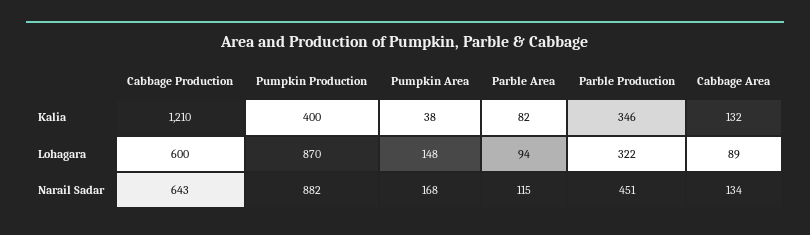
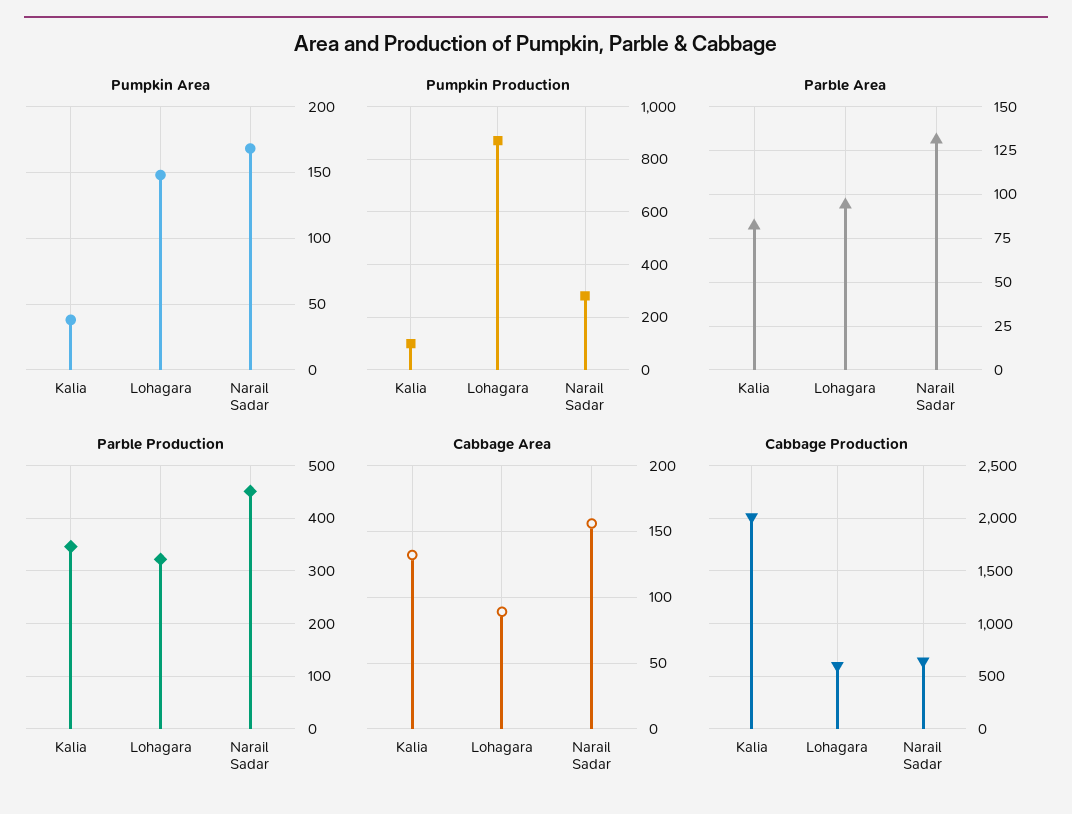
  {
    "Cabbage Production": {
-     "Kalia": 1210,
+     "Kalia": 2000,
      "Lohagara": 600,
      "Narail Sadar": 643
    },
    "Pumpkin Production": {
-     "Kalia": 400,
+     "Kalia": 100,
      "Lohagara": 870,
-     "Narail Sadar": 882
+     "Narail Sadar": 275
    },
    "Pumpkin Area": {
      "Kalia": 38,
      "Lohagara": 148,
      "Narail Sadar": 168
    },
    "Parble Area": {
      "Kalia": 82,
      "Lohagara": 94,
-     "Narail Sadar": 115
+     "Narail Sadar": 130
    },
    "Parble Production": {
      "Kalia": 346,
      "Lohagara": 322,
      "Narail Sadar": 451
    },
    "Cabbage Area": {
      "Kalia": 132,
      "Lohagara": 89,
-     "Narail Sadar": 134
+     "Narail Sadar": 155
    }
  }

